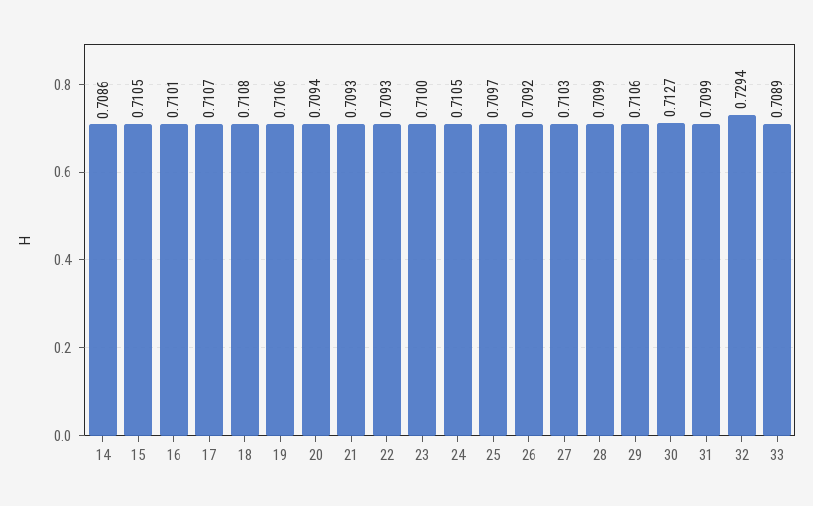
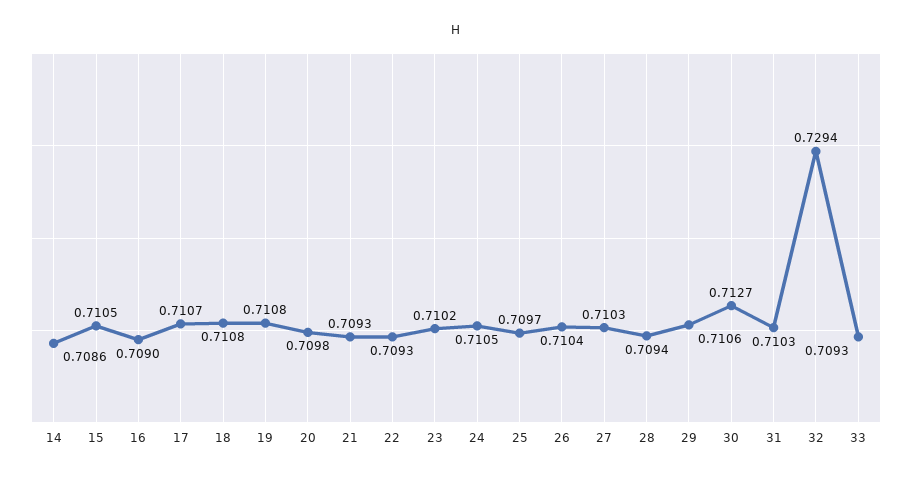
  {
    "14": 0.7086,
    "15": 0.7105,
-   "16": 0.7101,
+   "16": 0.709,
    "17": 0.7107,
    "18": 0.7108,
-   "19": 0.7106,
+   "19": 0.7108,
-   "20": 0.7094,
+   "20": 0.7098,
    "21": 0.7093,
    "22": 0.7093,
-   "23": 0.71,
+   "23": 0.7102,
    "24": 0.7105,
    "25": 0.7097,
-   "26": 0.7092,
+   "26": 0.7104,
    "27": 0.7103,
-   "28": 0.7099,
+   "28": 0.7094,
    "29": 0.7106,
    "30": 0.7127,
-   "31": 0.7099,
+   "31": 0.7103,
    "32": 0.7294,
-   "33": 0.7089
+   "33": 0.7093
  }

